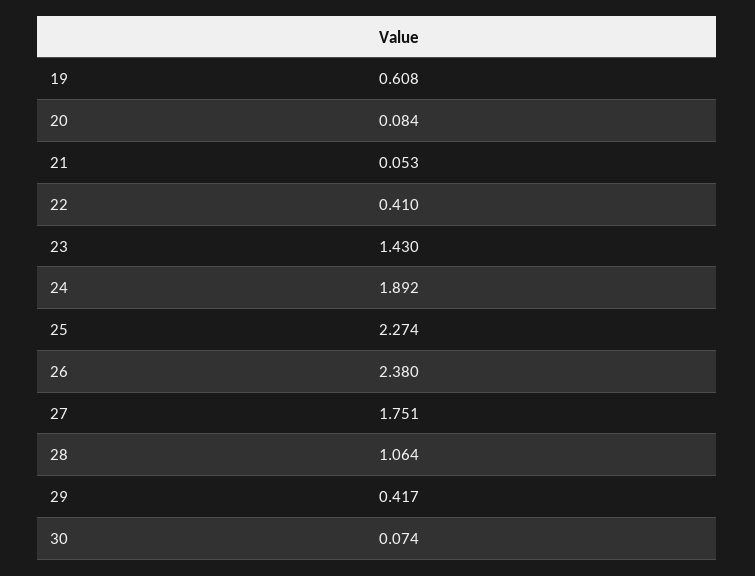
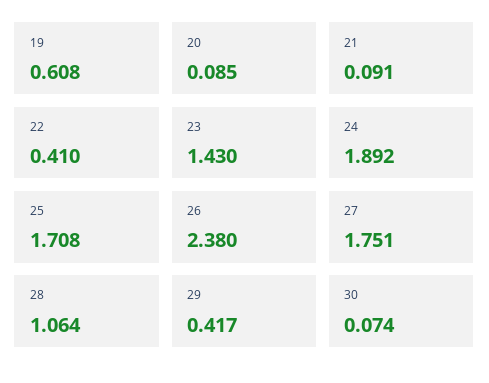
  {
    "19": 0.608,
-   "20": 0.084,
+   "20": 0.085,
-   "21": 0.053,
+   "21": 0.091,
    "22": 0.41,
    "23": 1.43,
    "24": 1.892,
-   "25": 2.274,
+   "25": 1.708,
    "26": 2.38,
    "27": 1.751,
    "28": 1.064,
    "29": 0.417,
    "30": 0.074
  }

